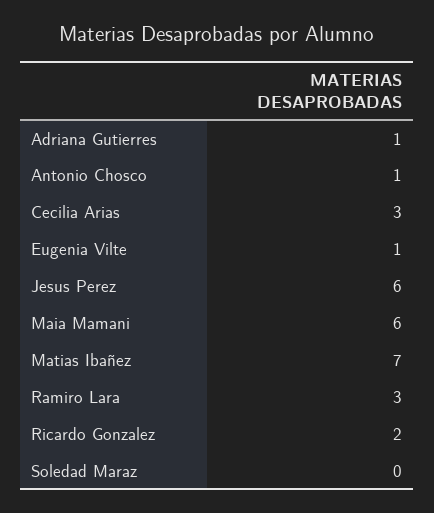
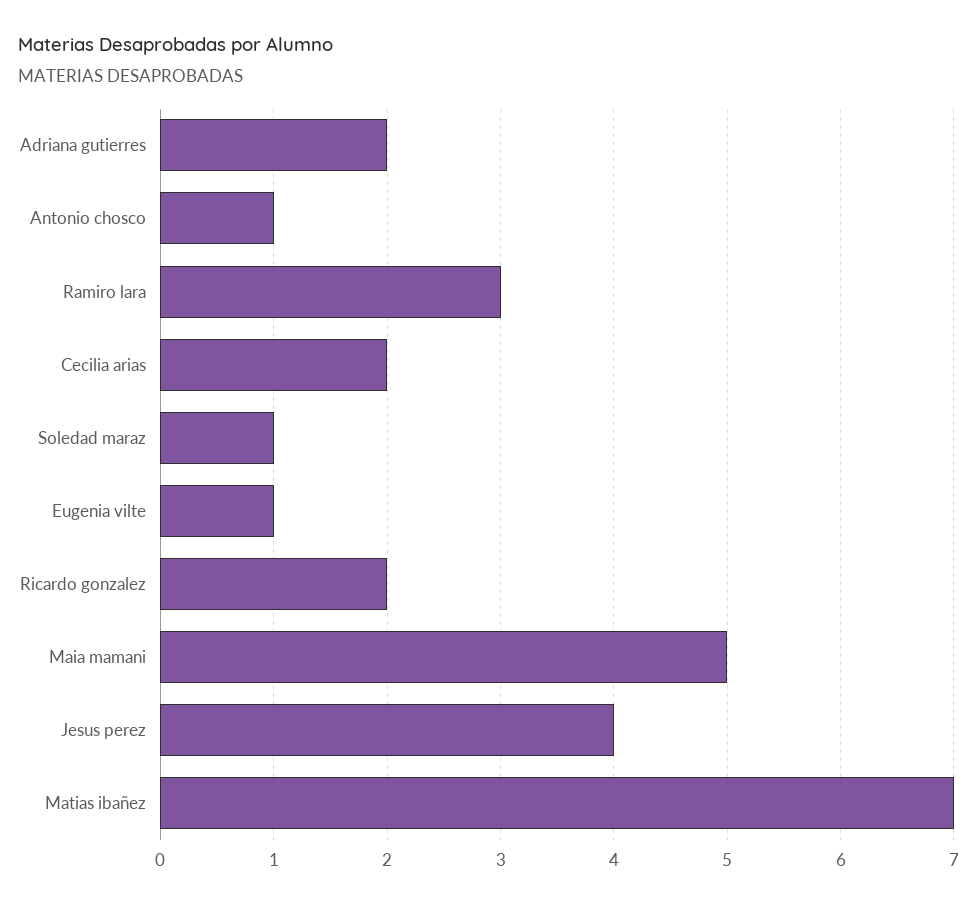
  {
-   "Adriana Gutierres": 1,
+   "Adriana Gutierres": 2,
    "Antonio Chosco": 1,
-   "Cecilia Arias": 3,
+   "Cecilia Arias": 2,
    "Eugenia Vilte": 1,
-   "Jesus Perez": 6,
+   "Jesus Perez": 4,
-   "Maia Mamani": 6,
+   "Maia Mamani": 5,
    "Matias Ibañez": 7,
    "Ramiro Lara": 3,
    "Ricardo Gonzalez": 2,
-   "Soledad Maraz": 0
+   "Soledad Maraz": 1
  }

